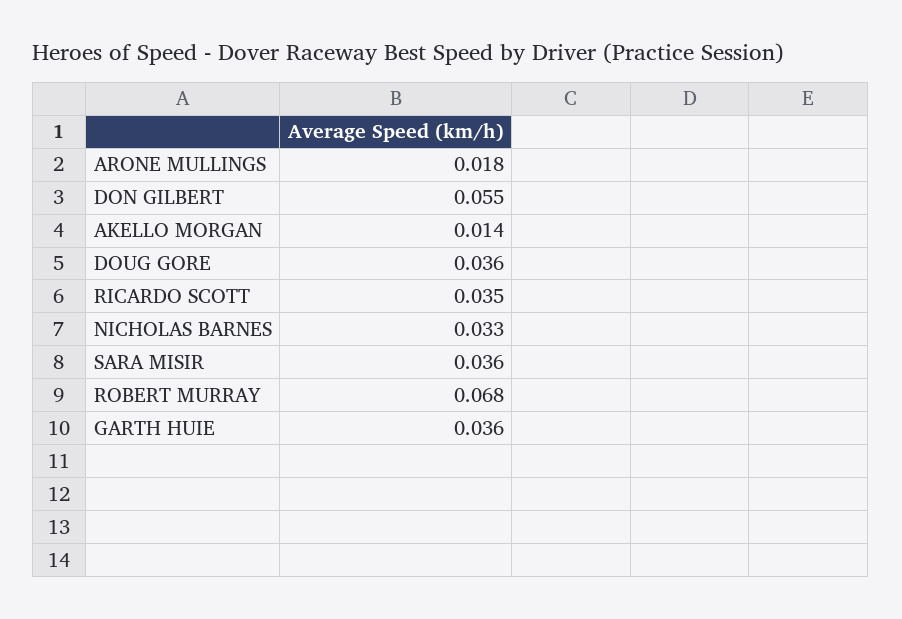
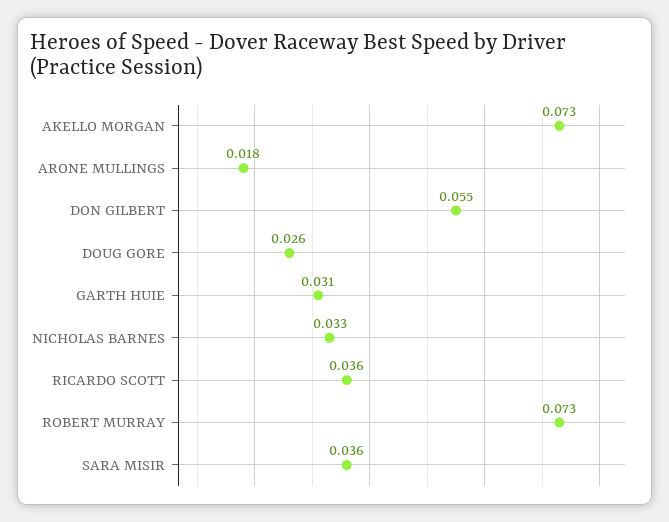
  {
    "ARONE MULLINGS": 0.018,
    "DON GILBERT": 0.055,
-   "AKELLO MORGAN": 0.014,
+   "AKELLO MORGAN": 0.073,
-   "DOUG GORE": 0.036,
+   "DOUG GORE": 0.026,
-   "RICARDO SCOTT": 0.035,
+   "RICARDO SCOTT": 0.036,
    "NICHOLAS BARNES": 0.033,
    "SARA MISIR": 0.036,
-   "ROBERT MURRAY": 0.068,
+   "ROBERT MURRAY": 0.073,
-   "GARTH HUIE": 0.036
+   "GARTH HUIE": 0.031
  }

